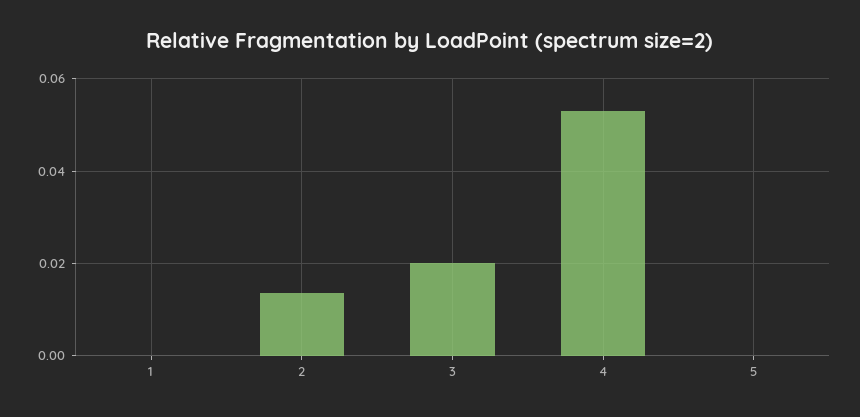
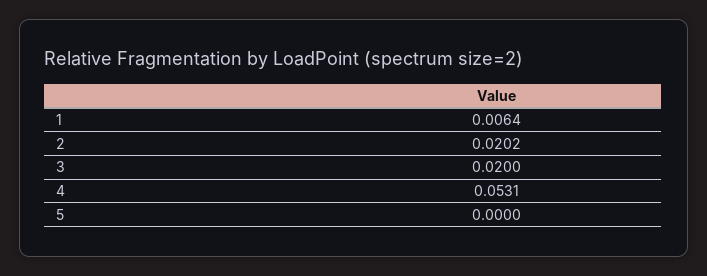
  {
-   "1": 0,
+   "1": 0.0064,
-   "2": 0.014,
+   "2": 0.0202,
    "3": 0.02,
    "4": 0.0531,
    "5": 0
  }

